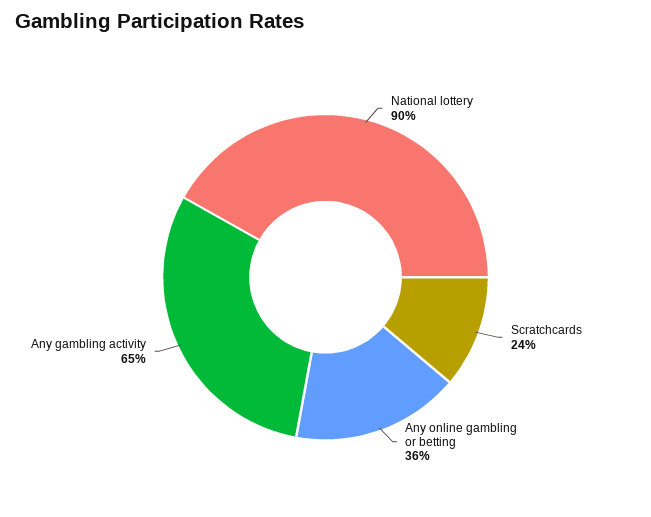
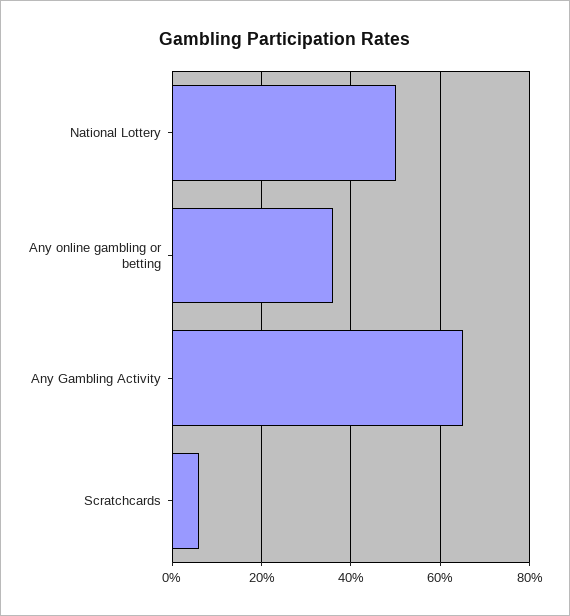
  {
-   "National lottery": 90,
+   "National lottery": 50,
-   "Scratchcards": 24,
+   "Scratchcards": 5,
    "Any online gambling or betting": 36,
    "Any gambling activity": 65
  }

